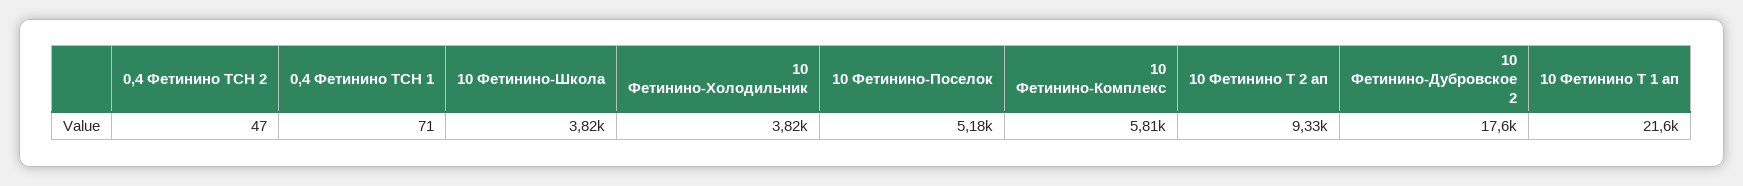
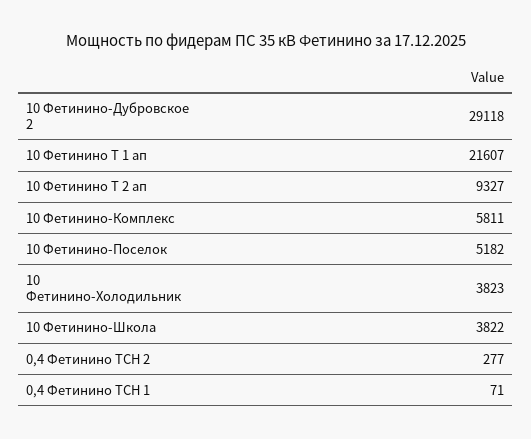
  {
-   "0,4 Фетинино ТСН 2": 47,
+   "0,4 Фетинино ТСН 2": 277,
    "0,4 Фетинино ТСН 1": 71,
    "10 Фетинино-Школа": 3822,
    "10 Фетинино-Холодильник": 3823,
    "10 Фетинино-Поселок": 5182,
    "10 Фетинино-Комплекс": 5811,
    "10 Фетинино Т 2 ап": 9327,
-   "10 Фетинино-Дубровское 2": 17600,
+   "10 Фетинино-Дубровское 2": 29118,
    "10 Фетинино Т 1 ап": 21607
  }

